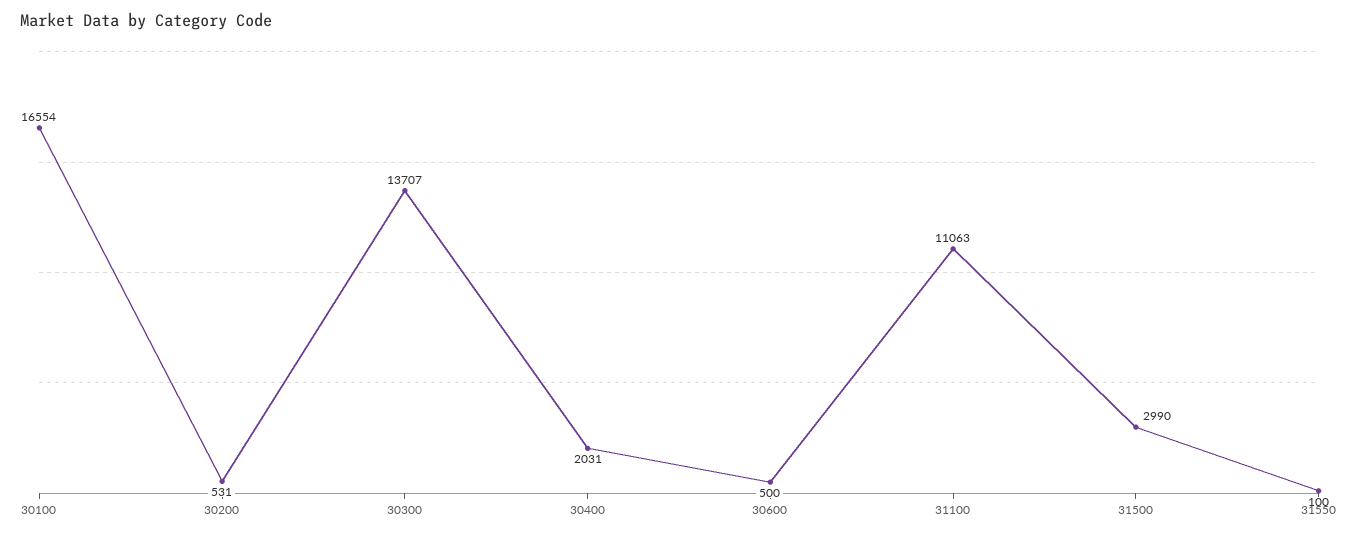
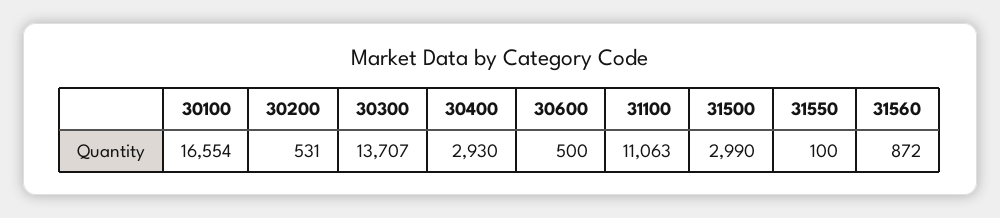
  {
    "30100": 16554,
    "30200": 531,
    "30300": 13707,
-   "30400": 2031,
+   "30400": 2930,
    "30600": 500,
    "31100": 11063,
    "31500": 2990,
-   "31550": 100
+   "31550": 100,
+   "31560": 872
  }

